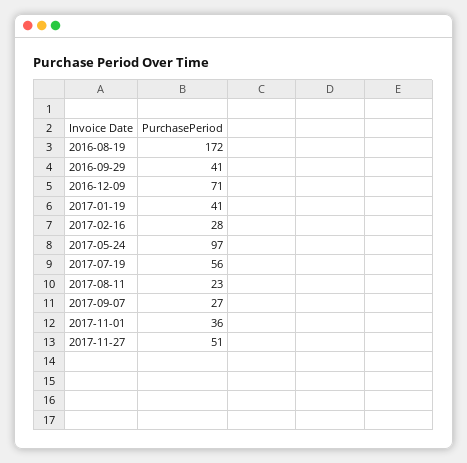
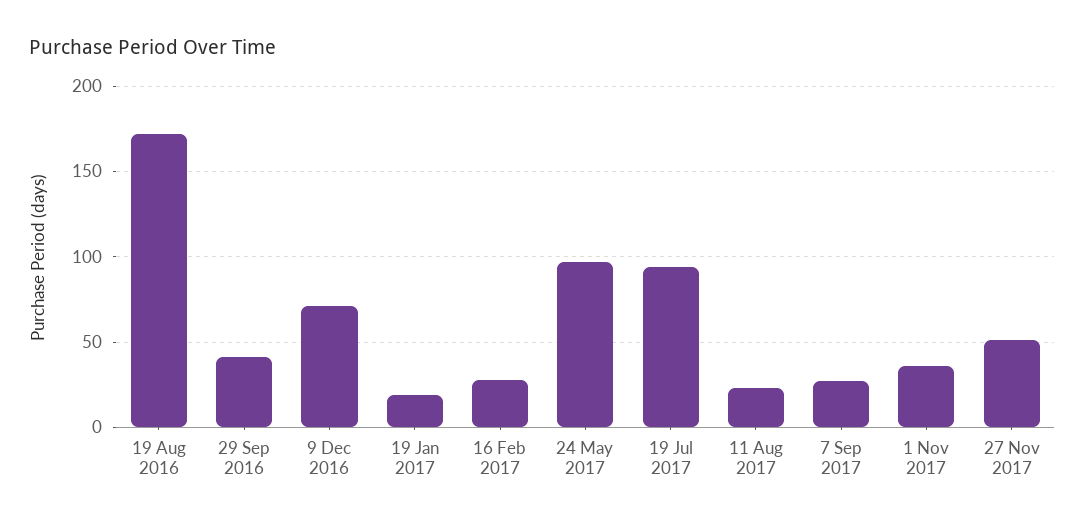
  {
    "2016-08-19": 172,
    "2016-09-29": 41,
    "2016-12-09": 71,
-   "2017-01-19": 41,
+   "2017-01-19": 20,
    "2017-02-16": 28,
    "2017-05-24": 97,
-   "2017-07-19": 56,
+   "2017-07-19": 95,
    "2017-08-11": 23,
    "2017-09-07": 27,
    "2017-11-01": 36,
    "2017-11-27": 51
  }

